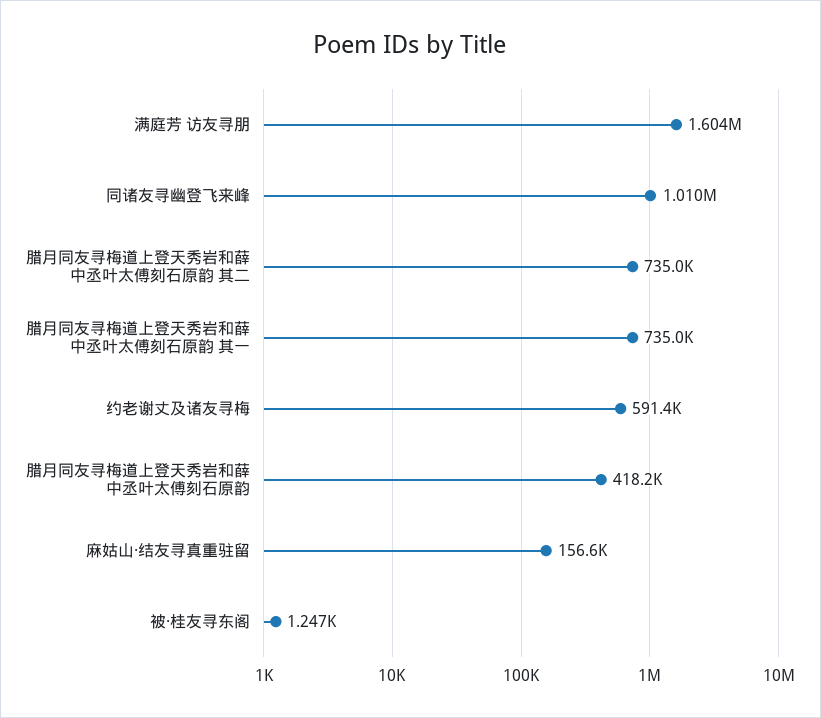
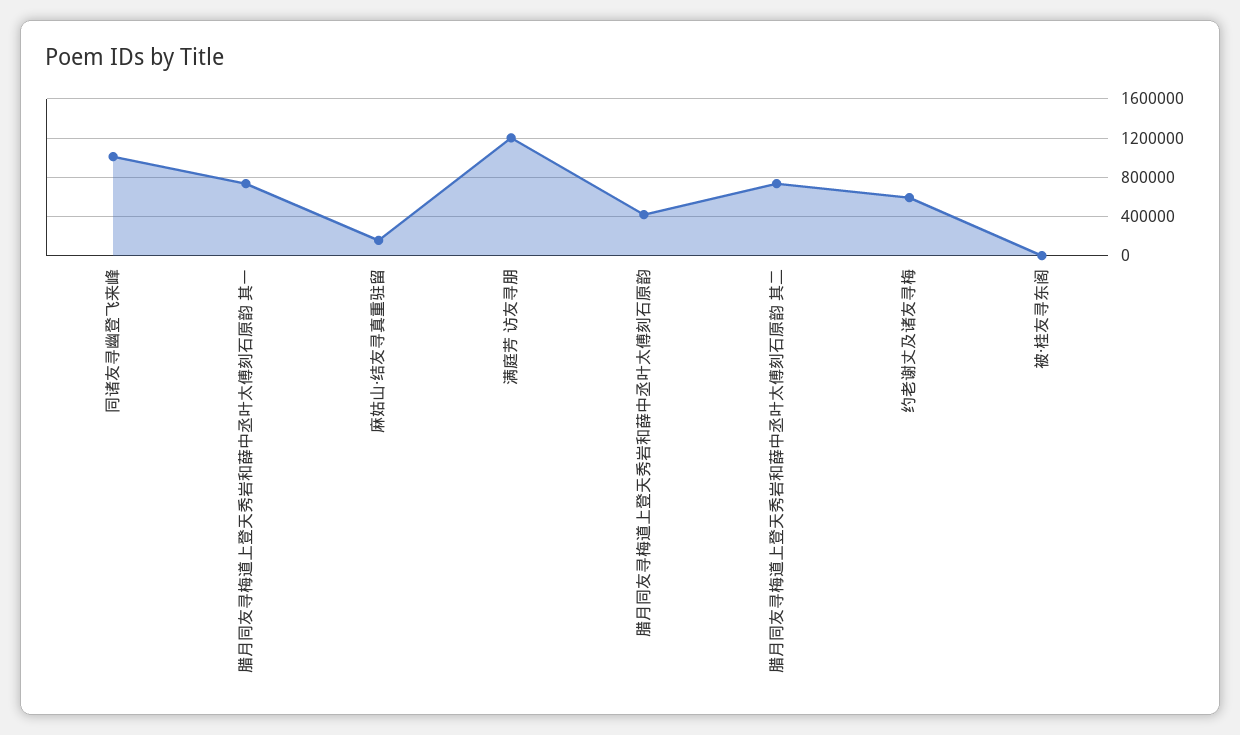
  {
-   "满庭芳 访友寻朋": 1604000,
+   "满庭芳 访友寻朋": 1200000,
    "同诸友寻幽登飞来峰": 1010000,
    "腊月同友寻梅道上登天秀岩和薛中丞叶太傅刻石原韵 其二": 735000,
    "腊月同友寻梅道上登天秀岩和薛中丞叶太傅刻石原韵 其一": 735000,
    "约老谢丈及诸友寻梅": 591400,
    "腊月同友寻梅道上登天秀岩和薛中丞叶太傅刻石原韵": 418200,
    "麻姑山·结友寻真重驻留": 156600,
    "被·桂友寻东阁": 1247
  }

